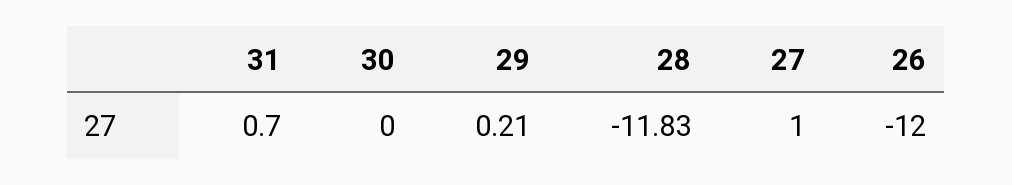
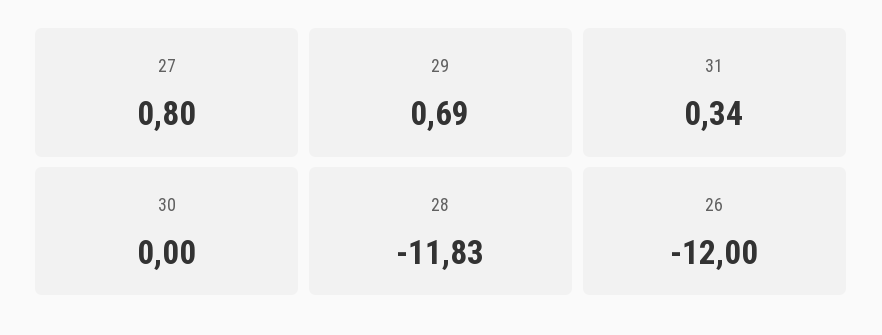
  {
-   "31": 0.7,
+   "31": 0.34,
    "30": 0,
-   "29": 0.21,
+   "29": 0.69,
    "28": -11.83,
-   "27": 1,
+   "27": 0.8,
    "26": -12
  }

